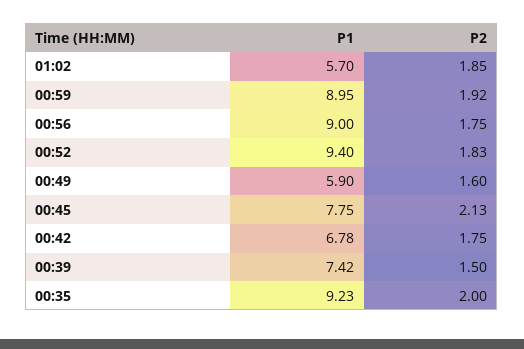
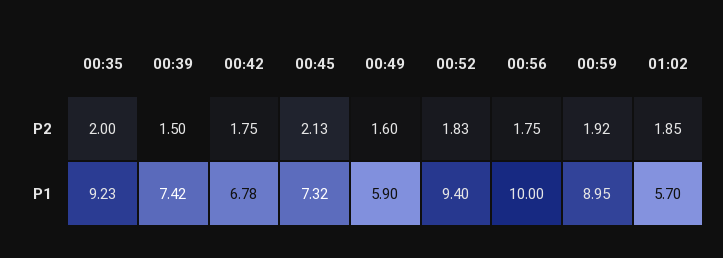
  {
    "P1": {
      "01:02": 5.7,
      "00:59": 8.95,
-     "00:56": 9,
+     "00:56": 10,
      "00:52": 9.4,
      "00:49": 5.9,
-     "00:45": 7.75,
+     "00:45": 7.32,
      "00:42": 6.78,
      "00:39": 7.42,
      "00:35": 9.23
    },
    "P2": {
      "01:02": 1.85,
      "00:59": 1.92,
      "00:56": 1.75,
      "00:52": 1.83,
      "00:49": 1.6,
      "00:45": 2.13,
      "00:42": 1.75,
      "00:39": 1.5,
      "00:35": 2
    }
  }

